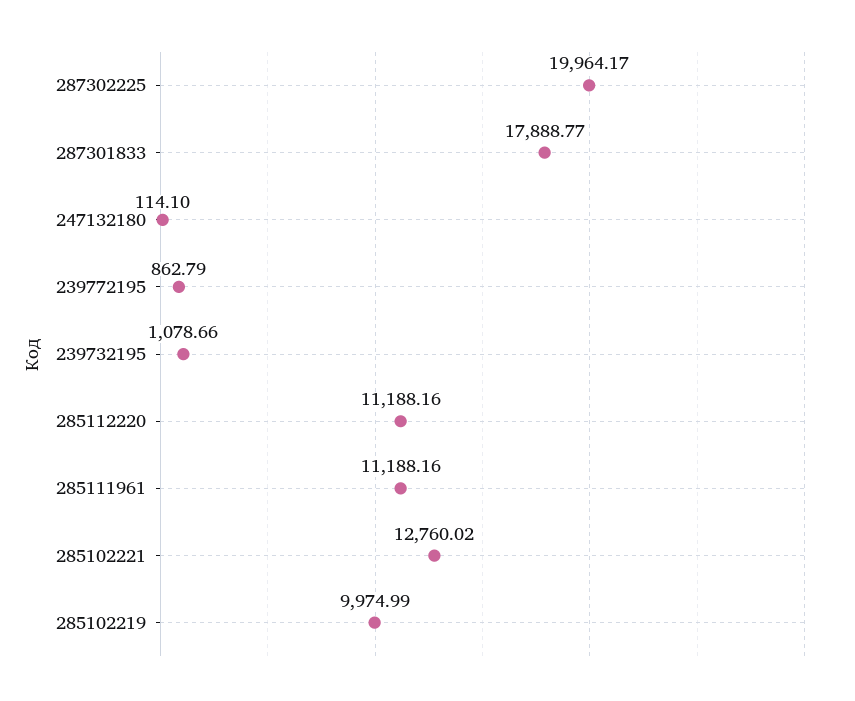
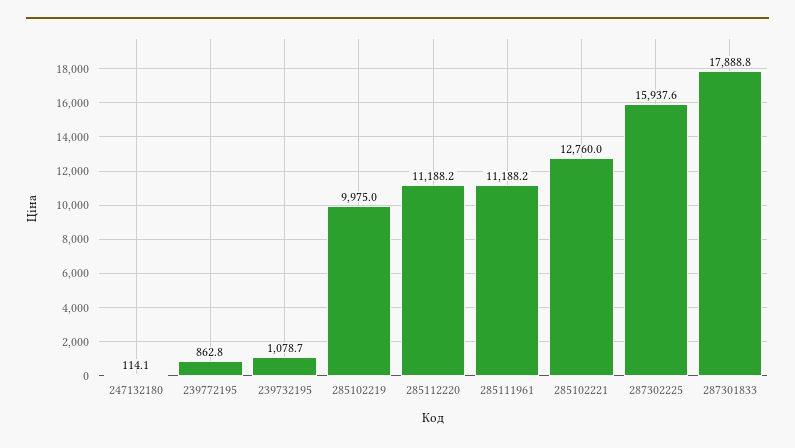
  {
-   "287302225": 19964.17,
+   "287302225": 15937.6,
    "287301833": 17888.77,
    "247132180": 114.1,
    "239772195": 862.79,
    "239732195": 1078.66,
    "285112220": 11188.16,
    "285111961": 11188.16,
    "285102221": 12760.02,
    "285102219": 9974.99
  }

